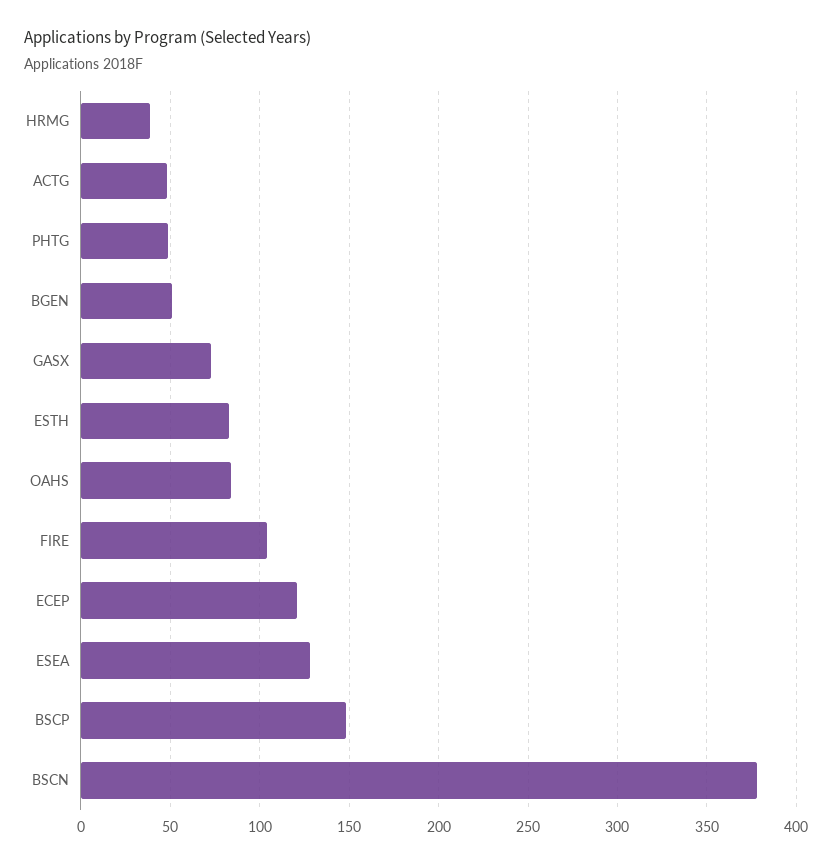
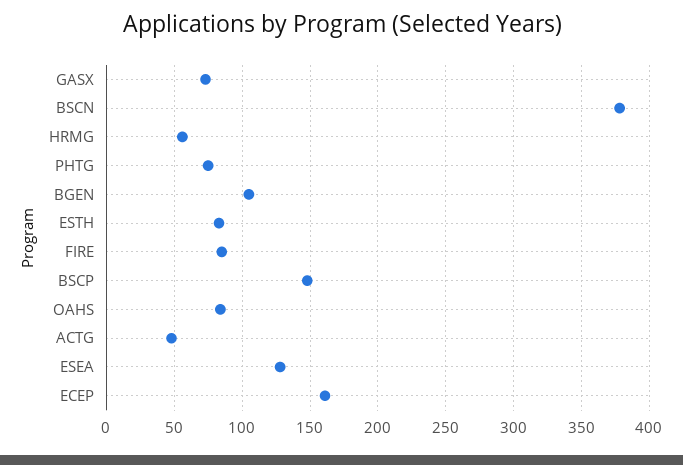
  {
-   "HRMG": 40,
+   "HRMG": 55,
    "ACTG": 50,
-   "PHTG": 50,
+   "PHTG": 75,
-   "BGEN": 50,
+   "BGEN": 105,
    "GASX": 75,
    "ESTH": 85,
    "OAHS": 85,
-   "FIRE": 105,
+   "FIRE": 85,
-   "ECEP": 120,
+   "ECEP": 160,
    "ESEA": 130,
    "BSCP": 150,
    "BSCN": 380
  }

